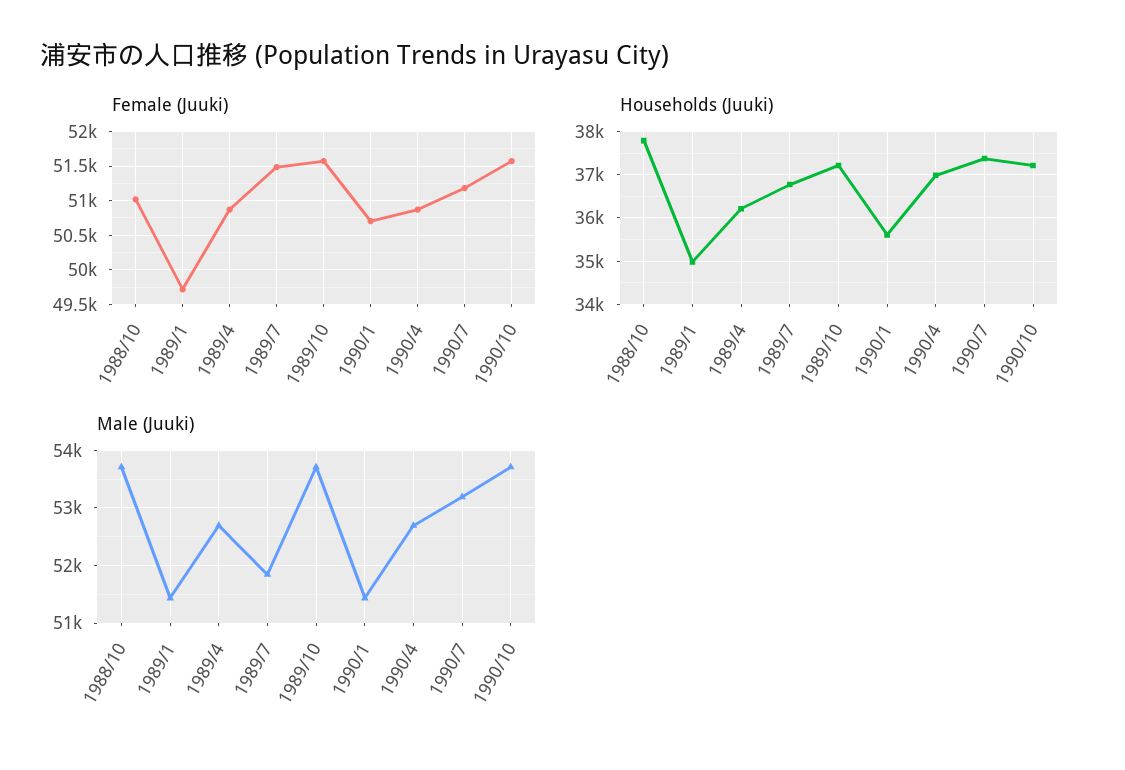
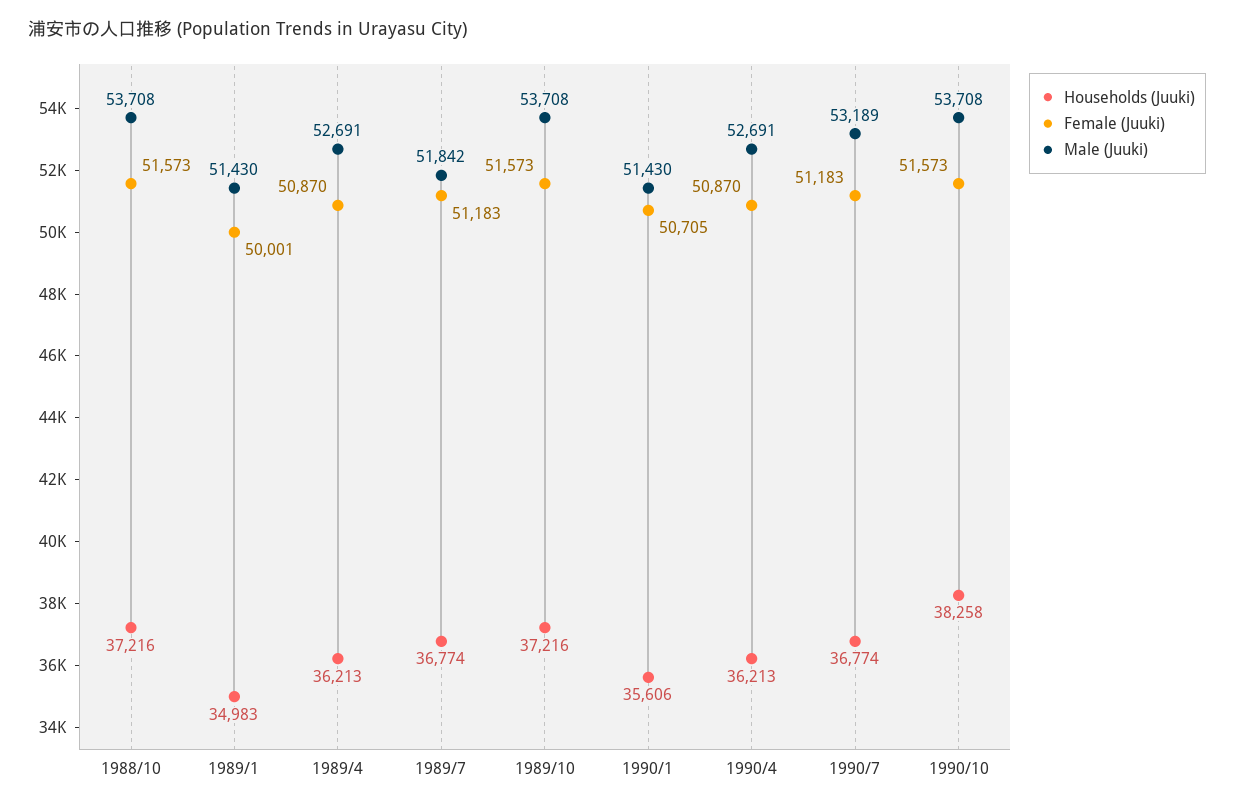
  {
    "Female (Juuki)": {
-     "1988/10": 51000,
+     "1988/10": 51573,
-     "1989/1": 49700,
+     "1989/1": 50001,
      "1989/4": 50870,
-     "1989/7": 51500,
+     "1989/7": 51183,
      "1989/10": 51573,
      "1990/1": 50705,
      "1990/4": 50870,
      "1990/7": 51183,
      "1990/10": 51573
    },
    "Households (Juuki)": {
-     "1988/10": 37800,
+     "1988/10": 37216,
      "1989/1": 34983,
      "1989/4": 36213,
      "1989/7": 36774,
      "1989/10": 37216,
      "1990/1": 35606,
-     "1990/4": 37000,
+     "1990/4": 36213,
-     "1990/7": 37400,
+     "1990/7": 36774,
-     "1990/10": 37200
+     "1990/10": 38258
    },
    "Male (Juuki)": {
      "1988/10": 53708,
      "1989/1": 51430,
      "1989/4": 52691,
      "1989/7": 51842,
      "1989/10": 53708,
      "1990/1": 51430,
      "1990/4": 52691,
      "1990/7": 53189,
      "1990/10": 53708
    }
  }

